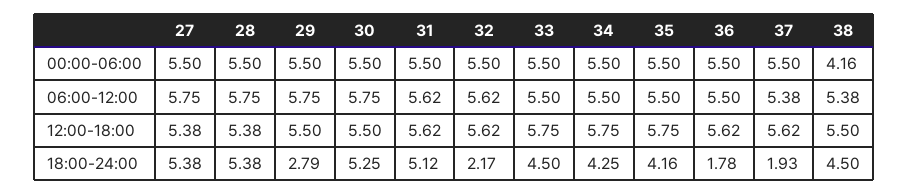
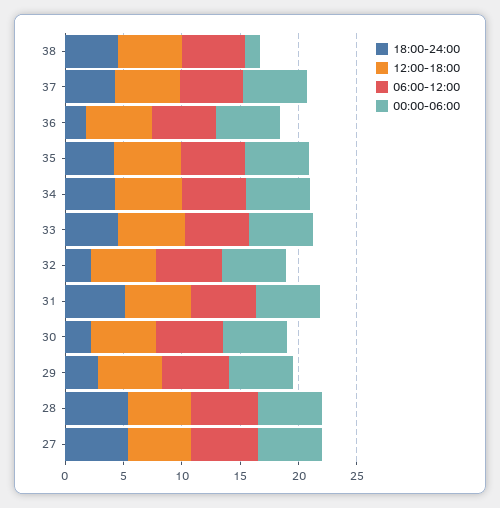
  {
    "00:00-06:00": {
      "27": 5.5,
      "28": 5.5,
      "29": 5.5,
      "30": 5.5,
      "31": 5.5,
      "32": 5.5,
      "33": 5.5,
      "34": 5.5,
      "35": 5.5,
      "36": 5.5,
      "37": 5.5,
-     "38": 4.16
+     "38": 1
    },
    "06:00-12:00": {
      "27": 5.75,
      "28": 5.75,
      "29": 5.75,
      "30": 5.75,
      "31": 5.62,
      "32": 5.62,
      "33": 5.5,
      "34": 5.5,
      "35": 5.5,
      "36": 5.5,
      "37": 5.38,
      "38": 5.38
    },
    "12:00-18:00": {
      "27": 5.38,
      "28": 5.38,
      "29": 5.5,
      "30": 5.5,
      "31": 5.62,
      "32": 5.62,
      "33": 5.75,
      "34": 5.75,
      "35": 5.75,
      "36": 5.62,
      "37": 5.62,
      "38": 5.5
    },
    "18:00-24:00": {
      "27": 5.38,
      "28": 5.38,
      "29": 2.79,
-     "30": 5.25,
+     "30": 2,
      "31": 5.12,
      "32": 2.17,
      "33": 4.5,
      "34": 4.25,
      "35": 4.16,
      "36": 1.78,
-     "37": 1.93,
+     "37": 4,
      "38": 4.5
    }
  }

